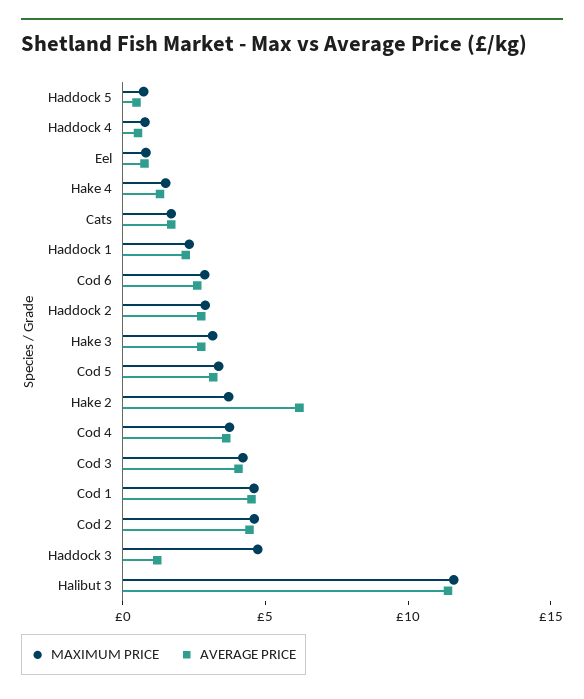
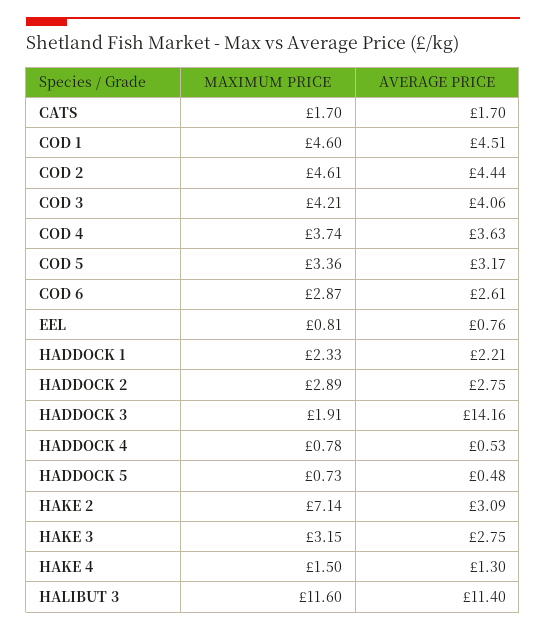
  {
    "MAXIMUM PRICE": {
      "Haddock 5": 0.73,
      "Haddock 4": 0.78,
      "Eel": 0.81,
      "Hake 4": 1.5,
      "Cats": 1.7,
      "Haddock 1": 2.33,
      "Cod 6": 2.87,
      "Haddock 2": 2.89,
      "Hake 3": 3.15,
      "Cod 5": 3.36,
-     "Hake 2": 4,
+     "Hake 2": 7.14,
      "Cod 4": 3.74,
      "Cod 3": 4.21,
      "Cod 1": 4.6,
      "Cod 2": 4.61,
-     "Haddock 3": 5,
+     "Haddock 3": 1.91,
      "Halibut 3": 11.6
    },
    "AVERAGE PRICE": {
      "Haddock 5": 0.48,
      "Haddock 4": 0.53,
      "Eel": 0.76,
      "Hake 4": 1.3,
      "Cats": 1.7,
      "Haddock 1": 2.21,
      "Cod 6": 2.61,
      "Haddock 2": 2.75,
      "Hake 3": 2.75,
      "Cod 5": 3.17,
-     "Hake 2": 6,
+     "Hake 2": 3.09,
      "Cod 4": 3.63,
      "Cod 3": 4.06,
      "Cod 1": 4.51,
      "Cod 2": 4.44,
-     "Haddock 3": 1,
+     "Haddock 3": 14.16,
      "Halibut 3": 11.4
    }
  }

